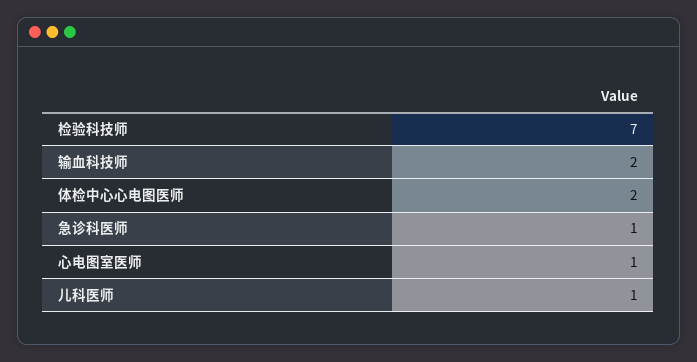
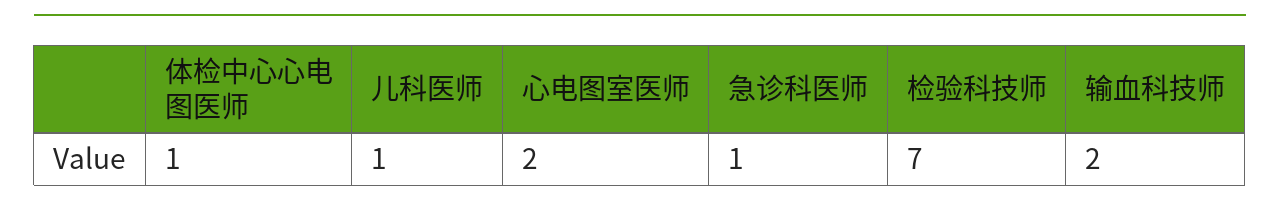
  {
    "检验科技师": 7,
    "输血科技师": 2,
-   "体检中心心电图医师": 2,
+   "体检中心心电图医师": 1,
    "急诊科医师": 1,
-   "心电图室医师": 1,
+   "心电图室医师": 2,
    "儿科医师": 1
  }

